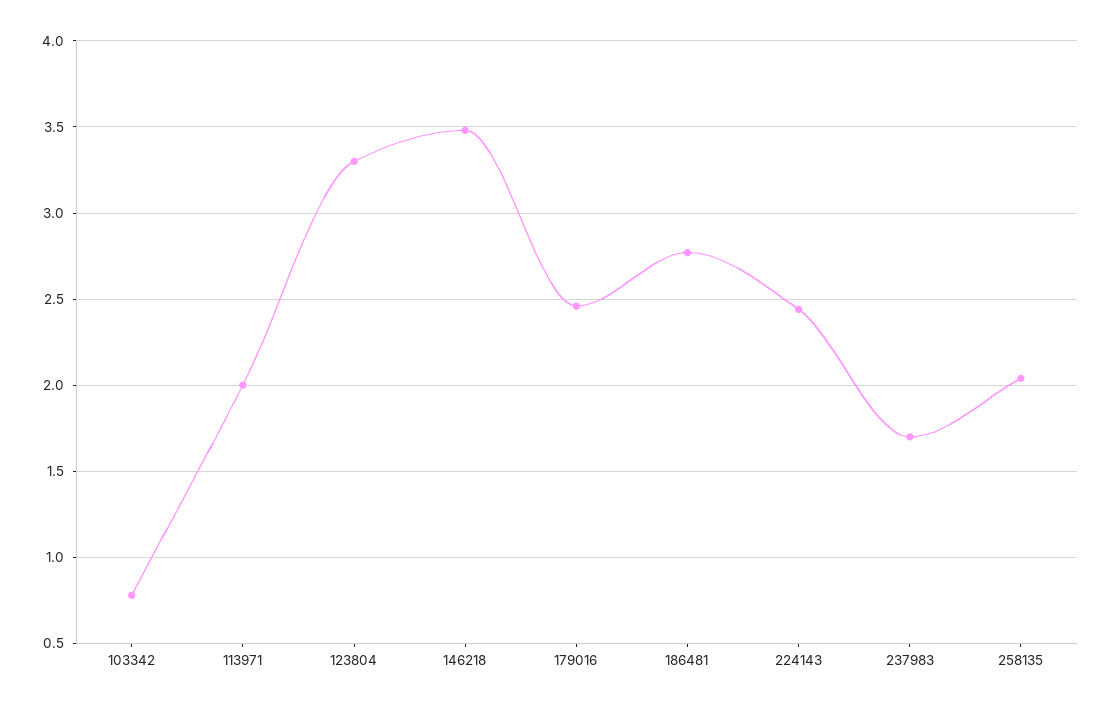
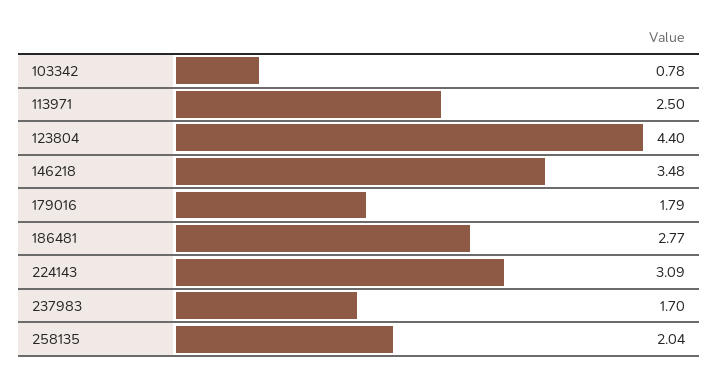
  {
    "103342": 0.78,
-   "113971": 2,
+   "113971": 2.5,
-   "123804": 3.3,
+   "123804": 4.4,
    "146218": 3.48,
-   "179016": 2.45,
+   "179016": 1.79,
    "186481": 2.77,
-   "224143": 2.45,
+   "224143": 3.09,
    "237983": 1.7,
    "258135": 2.04
  }

